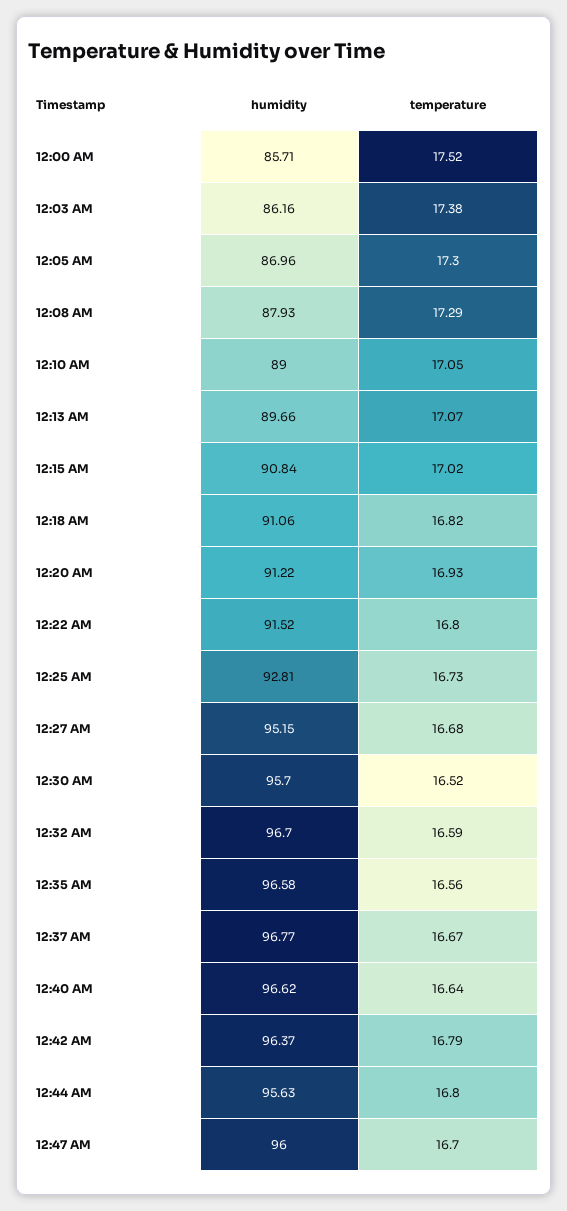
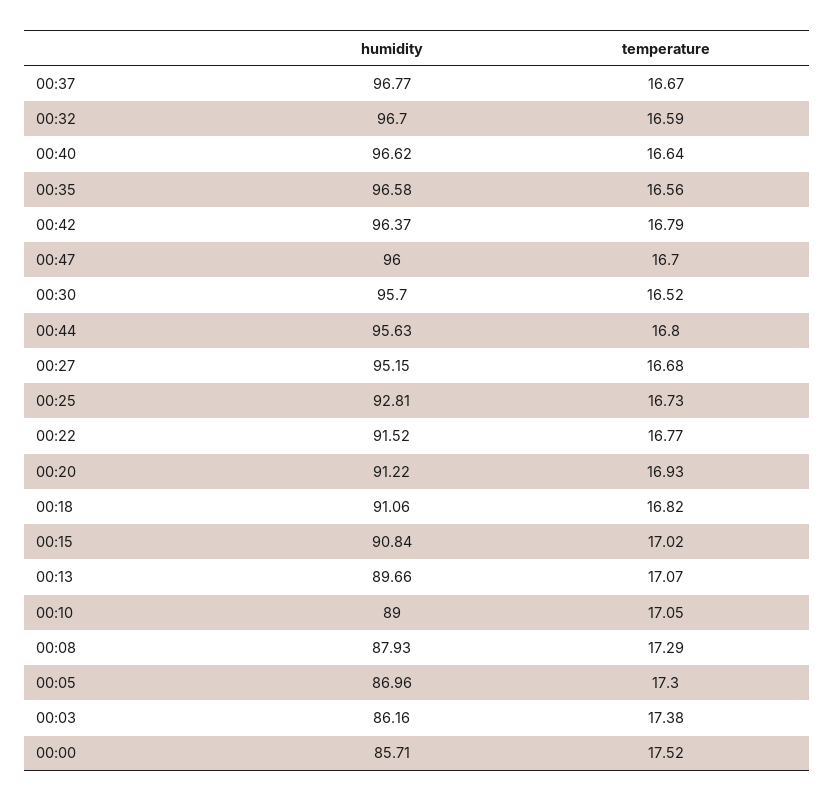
  {
    "humidity": {
      "12:00 AM": 85.71,
      "12:03 AM": 86.16,
      "12:05 AM": 86.96,
      "12:08 AM": 87.93,
      "12:10 AM": 89,
      "12:13 AM": 89.66,
      "12:15 AM": 90.84,
      "12:18 AM": 91.06,
      "12:20 AM": 91.22,
      "12:22 AM": 91.52,
      "12:25 AM": 92.81,
      "12:27 AM": 95.15,
      "12:30 AM": 95.7,
      "12:32 AM": 96.7,
      "12:35 AM": 96.58,
      "12:37 AM": 96.77,
      "12:40 AM": 96.62,
      "12:42 AM": 96.37,
      "12:44 AM": 95.63,
      "12:47 AM": 96
    },
    "temperature": {
      "12:00 AM": 17.52,
      "12:03 AM": 17.38,
      "12:05 AM": 17.3,
      "12:08 AM": 17.29,
      "12:10 AM": 17.05,
      "12:13 AM": 17.07,
      "12:15 AM": 17.02,
      "12:18 AM": 16.82,
      "12:20 AM": 16.93,
-     "12:22 AM": 16.8,
+     "12:22 AM": 16.77,
      "12:25 AM": 16.73,
      "12:27 AM": 16.68,
      "12:30 AM": 16.52,
      "12:32 AM": 16.59,
      "12:35 AM": 16.56,
      "12:37 AM": 16.67,
      "12:40 AM": 16.64,
      "12:42 AM": 16.79,
      "12:44 AM": 16.8,
      "12:47 AM": 16.7
    }
  }

